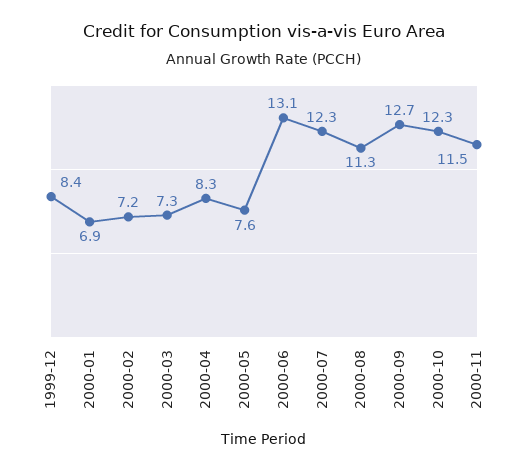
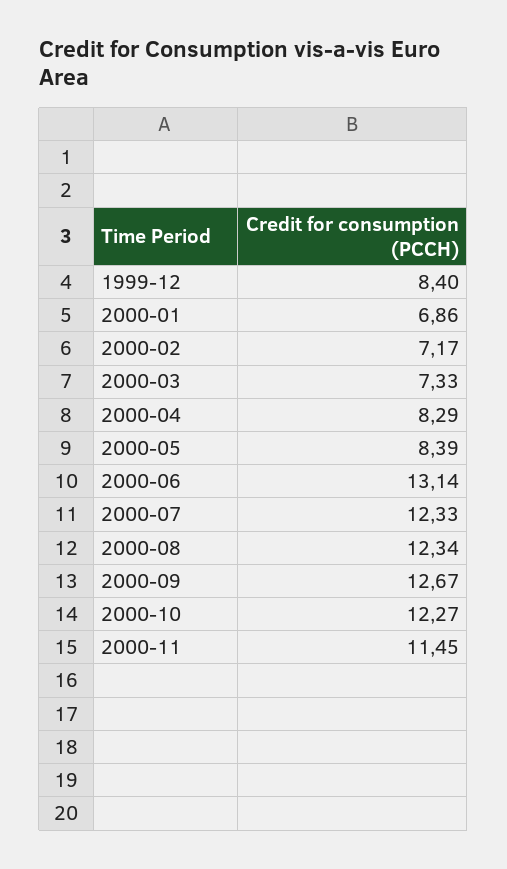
  {
    "1999-12": 8.4,
    "2000-01": 6.86,
    "2000-02": 7.17,
    "2000-03": 7.33,
    "2000-04": 8.29,
-   "2000-05": 7.6,
+   "2000-05": 8.39,
    "2000-06": 13.14,
    "2000-07": 12.33,
-   "2000-08": 11.3,
+   "2000-08": 12.34,
    "2000-09": 12.67,
    "2000-10": 12.27,
    "2000-11": 11.45
  }

